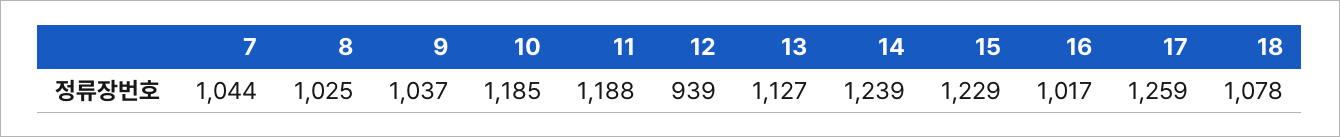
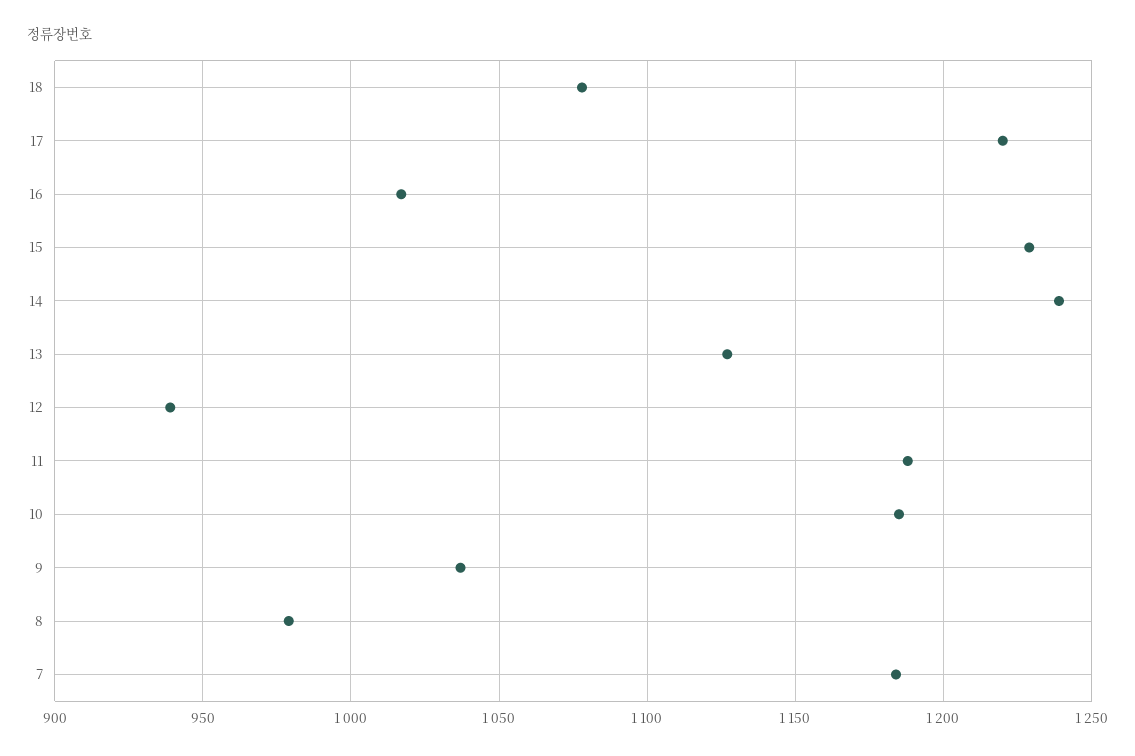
  {
-   "7": 1044,
+   "7": 1185,
-   "8": 1025,
+   "8": 980,
    "9": 1037,
    "10": 1185,
    "11": 1188,
    "12": 939,
    "13": 1127,
    "14": 1239,
    "15": 1229,
    "16": 1017,
-   "17": 1259,
+   "17": 1220,
    "18": 1078
  }

